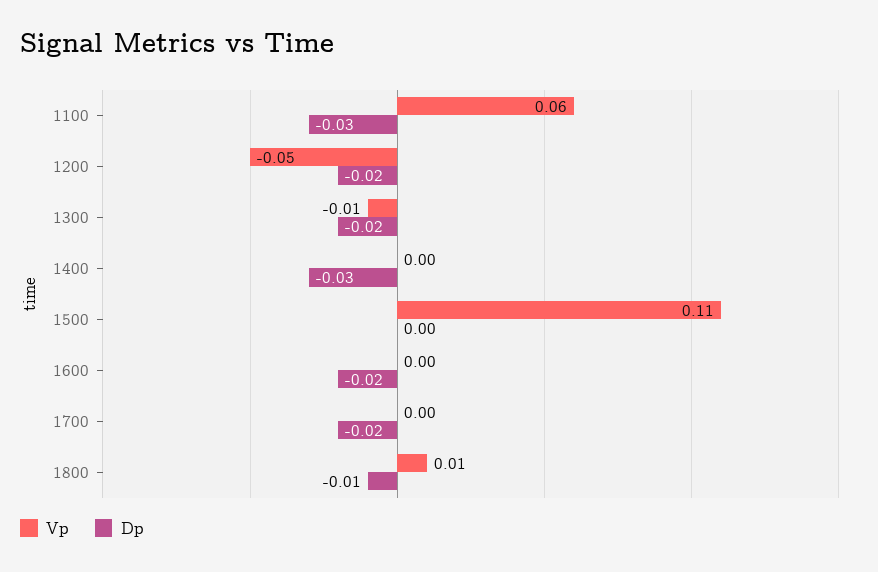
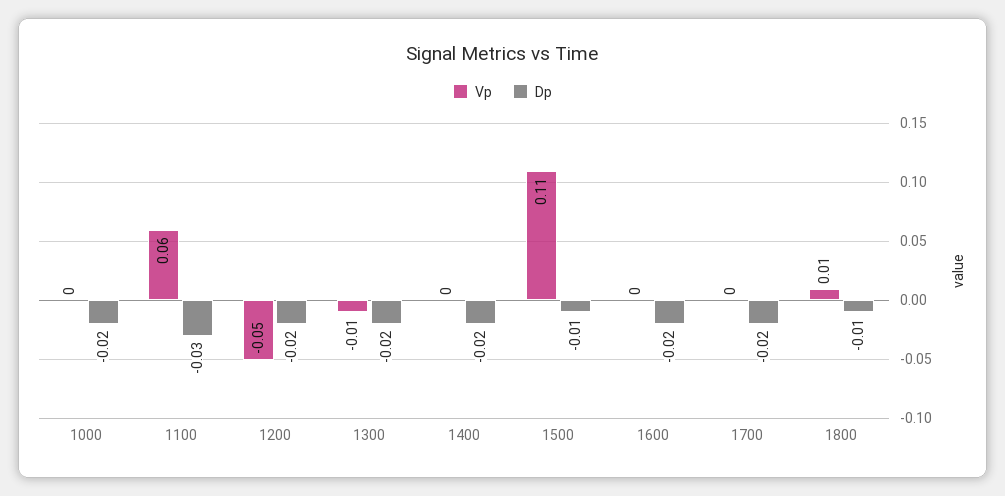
  {
    "Vp": {
      "1100": 0.06,
      "1200": -0.05,
      "1300": -0.01,
      "1400": 0,
      "1500": 0.11,
      "1600": 0,
      "1700": 0,
-     "1800": 0.01
+     "1800": 0.01,
+     "1000": 0
    },
    "Dp": {
      "1100": -0.03,
      "1200": -0.02,
      "1300": -0.02,
-     "1400": -0.03,
+     "1400": -0.02,
-     "1500": 0,
+     "1500": -0.01,
      "1600": -0.02,
      "1700": -0.02,
-     "1800": -0.01
+     "1800": -0.01,
+     "1000": -0.02
    }
  }

